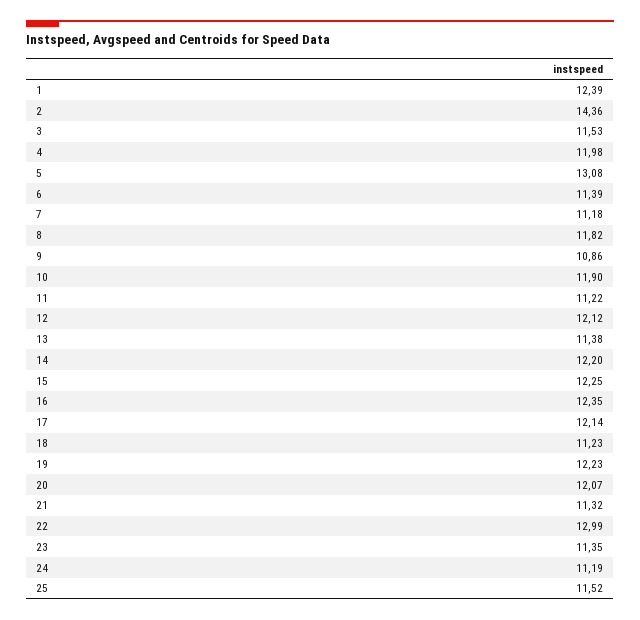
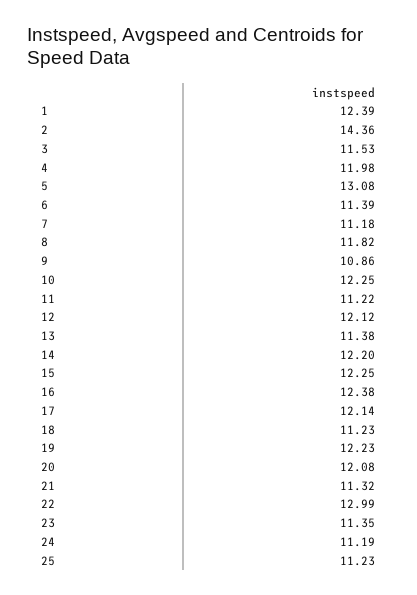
  {
    "1": 12.39,
    "2": 14.36,
    "3": 11.53,
    "4": 11.98,
    "5": 13.08,
    "6": 11.39,
    "7": 11.18,
    "8": 11.82,
    "9": 10.86,
-   "10": 11.9,
+   "10": 12.25,
    "11": 11.22,
    "12": 12.12,
    "13": 11.38,
    "14": 12.2,
    "15": 12.25,
-   "16": 12.35,
+   "16": 12.38,
    "17": 12.14,
    "18": 11.23,
    "19": 12.23,
-   "20": 12.07,
+   "20": 12.08,
    "21": 11.32,
    "22": 12.99,
    "23": 11.35,
    "24": 11.19,
-   "25": 11.52
+   "25": 11.23
  }

